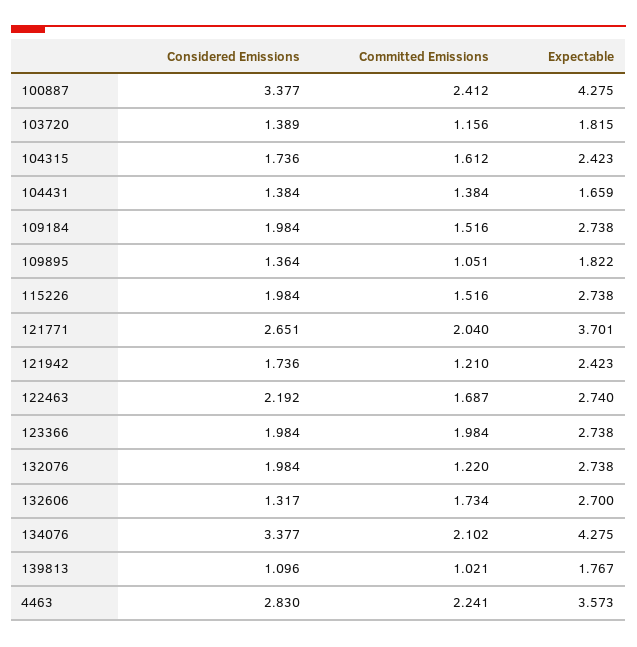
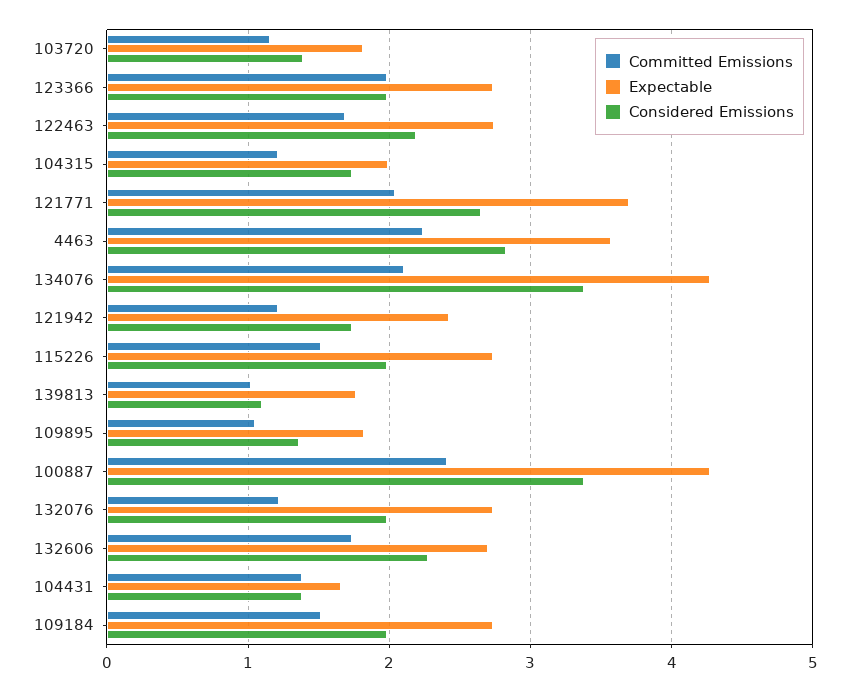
  {
    "Considered Emissions": {
      "100887": 3.377,
      "103720": 1.389,
      "104315": 1.736,
      "104431": 1.384,
      "109184": 1.984,
      "109895": 1.364,
      "115226": 1.984,
      "121771": 2.651,
      "121942": 1.736,
      "122463": 2.192,
      "123366": 1.984,
      "132076": 1.984,
-     "132606": 1.317,
+     "132606": 2.3,
      "134076": 3.377,
      "139813": 1.096,
      "4463": 2.83
    },
    "Committed Emissions": {
      "100887": 2.412,
      "103720": 1.156,
-     "104315": 1.612,
+     "104315": 1.2,
      "104431": 1.384,
      "109184": 1.516,
      "109895": 1.051,
      "115226": 1.516,
      "121771": 2.04,
      "121942": 1.21,
      "122463": 1.687,
      "123366": 1.984,
      "132076": 1.22,
      "132606": 1.734,
      "134076": 2.102,
      "139813": 1.021,
      "4463": 2.241
    },
    "Expectable": {
      "100887": 4.275,
      "103720": 1.815,
-     "104315": 2.423,
+     "104315": 2,
      "104431": 1.659,
      "109184": 2.738,
      "109895": 1.822,
      "115226": 2.738,
      "121771": 3.701,
      "121942": 2.423,
      "122463": 2.74,
      "123366": 2.738,
      "132076": 2.738,
      "132606": 2.7,
      "134076": 4.275,
      "139813": 1.767,
      "4463": 3.573
    }
  }

